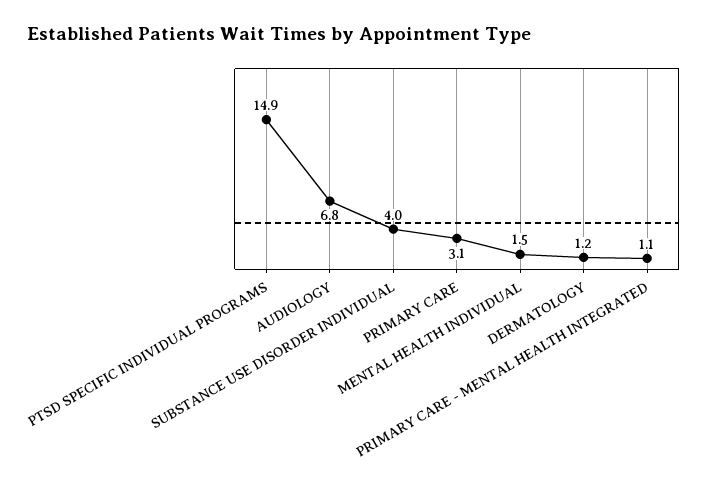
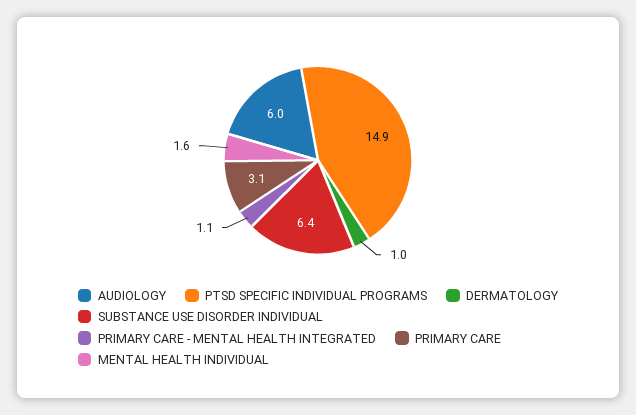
  {
    "PTSD SPECIFIC INDIVIDUAL PROGRAMS": 14.9,
-   "AUDIOLOGY": 6.8,
+   "AUDIOLOGY": 6,
-   "SUBSTANCE USE DISORDER INDIVIDUAL": 4,
+   "SUBSTANCE USE DISORDER INDIVIDUAL": 6.4,
    "PRIMARY CARE": 3.1,
-   "MENTAL HEALTH INDIVIDUAL": 1.5,
+   "MENTAL HEALTH INDIVIDUAL": 1.6,
-   "DERMATOLOGY": 1.2,
+   "DERMATOLOGY": 1,
    "PRIMARY CARE - MENTAL HEALTH INTEGRATED": 1.1
  }

